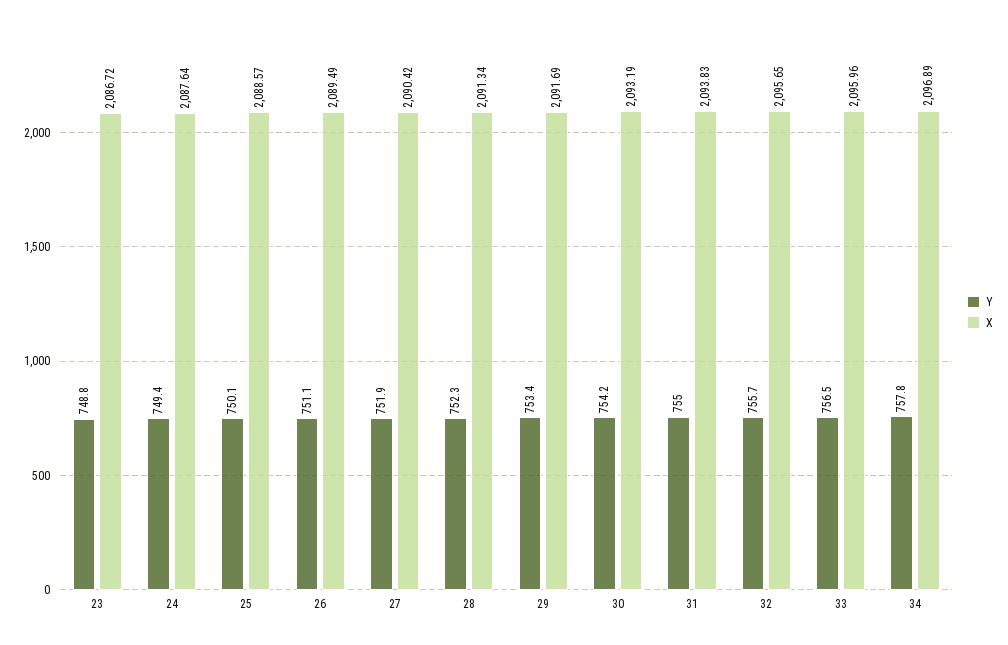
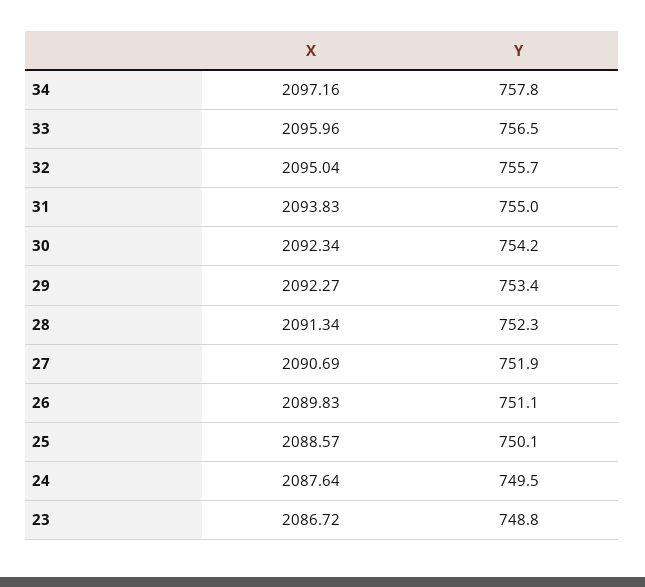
  {
    "Y": {
      "23": 748.8,
-     "24": 749.4,
+     "24": 749.5,
      "25": 750.1,
      "26": 751.1,
      "27": 751.9,
      "28": 752.3,
      "29": 753.4,
      "30": 754.2,
      "31": 755,
      "32": 755.7,
      "33": 756.5,
      "34": 757.8
    },
    "X": {
      "23": 2086.72,
      "24": 2087.64,
      "25": 2088.57,
-     "26": 2089.49,
+     "26": 2089.83,
-     "27": 2090.42,
+     "27": 2090.69,
      "28": 2091.34,
-     "29": 2091.69,
+     "29": 2092.27,
-     "30": 2093.19,
+     "30": 2092.34,
      "31": 2093.83,
-     "32": 2095.65,
+     "32": 2095.04,
      "33": 2095.96,
-     "34": 2096.89
+     "34": 2097.16
    }
  }

